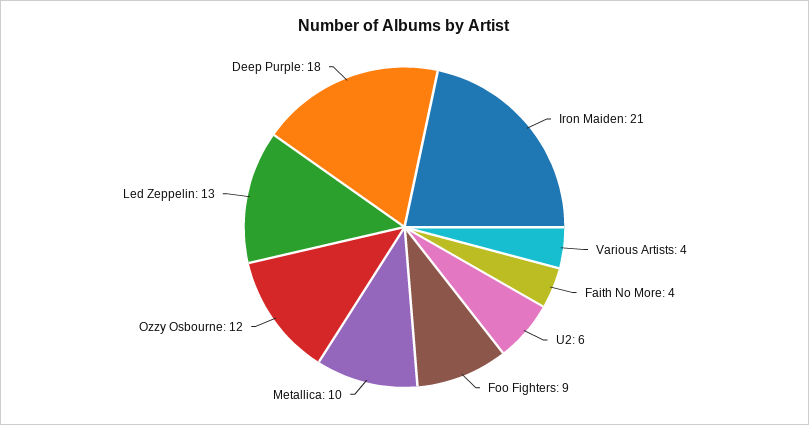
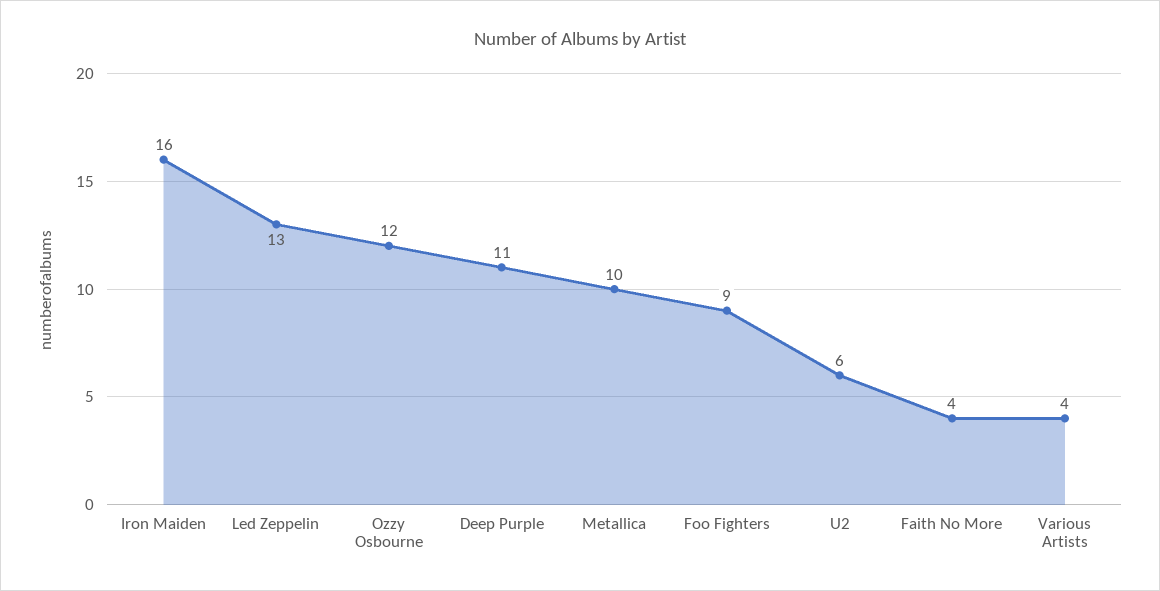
  {
-   "Iron Maiden": 21,
+   "Iron Maiden": 16,
    "Various Artists": 4,
    "Faith No More": 4,
    "U2": 6,
    "Foo Fighters": 9,
    "Metallica": 10,
    "Ozzy Osbourne": 12,
    "Led Zeppelin": 13,
-   "Deep Purple": 18
+   "Deep Purple": 11
  }

